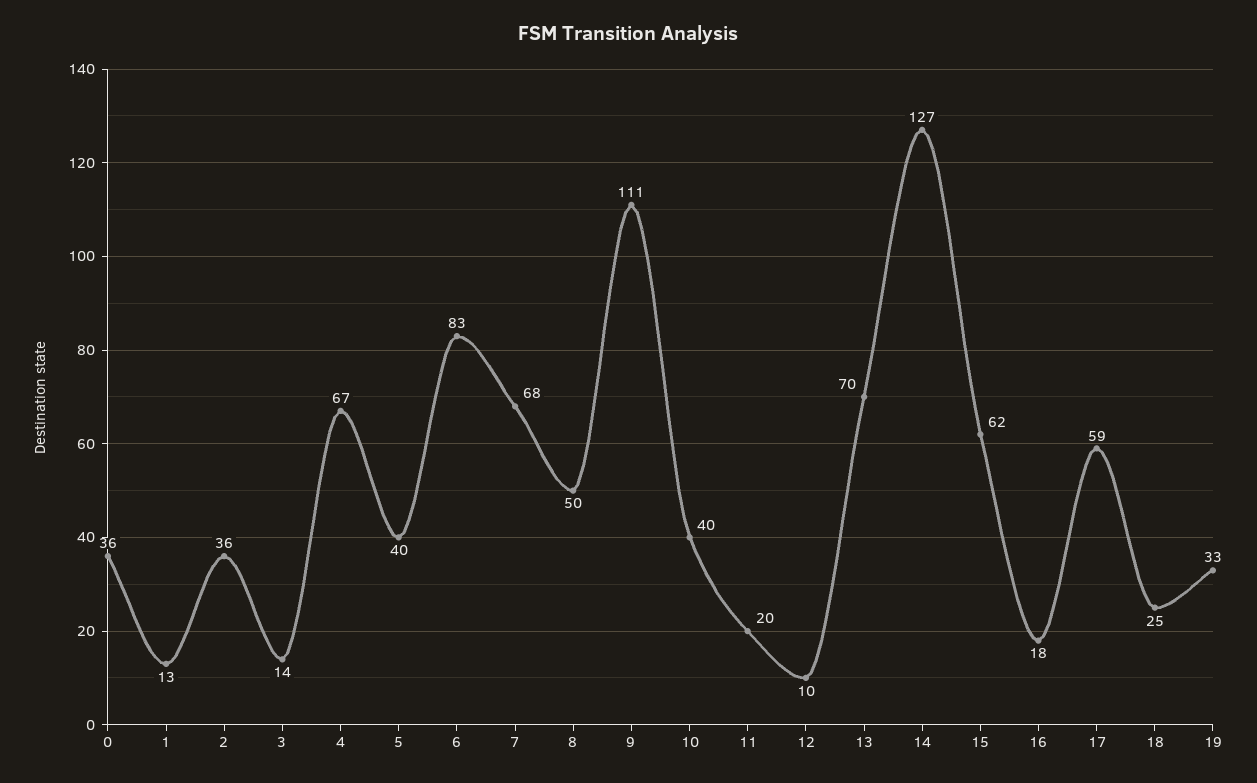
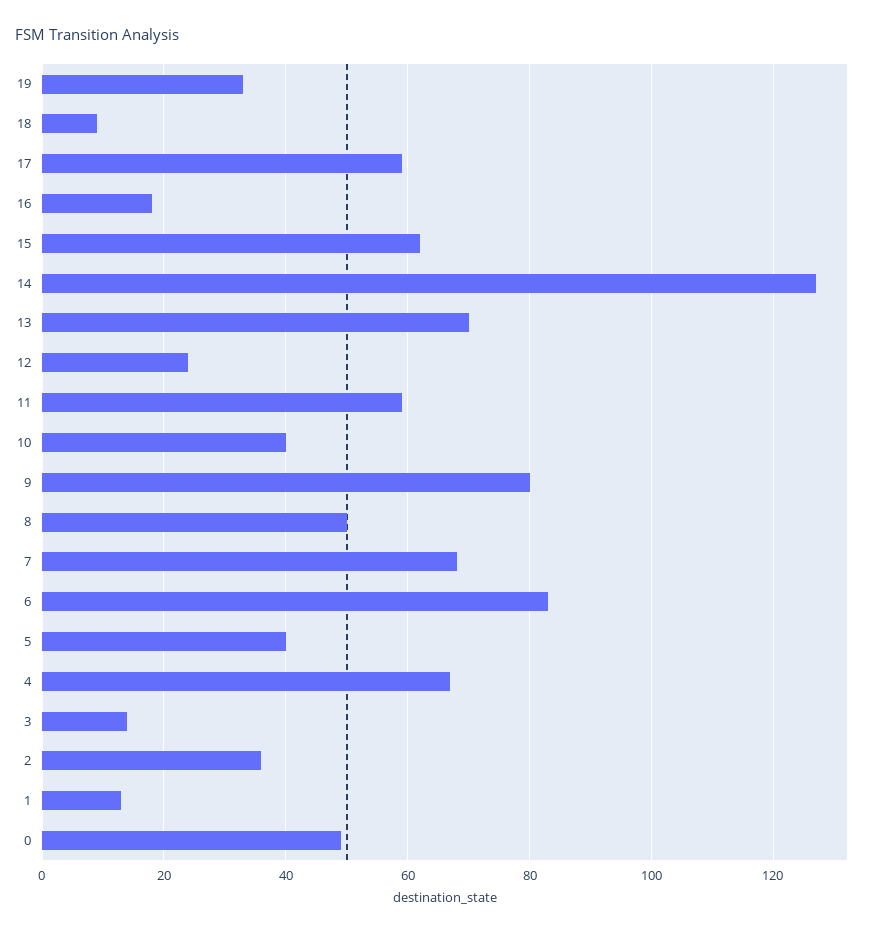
  {
-   "0": 36,
+   "0": 50,
    "1": 13,
    "2": 36,
    "3": 14,
    "4": 67,
    "5": 40,
    "6": 83,
    "7": 68,
    "8": 50,
-   "9": 111,
+   "9": 80,
    "10": 40,
-   "11": 20,
+   "11": 60,
-   "12": 10,
+   "12": 25,
    "13": 70,
    "14": 127,
    "15": 62,
    "16": 18,
    "17": 59,
-   "18": 25,
+   "18": 10,
    "19": 33
  }

